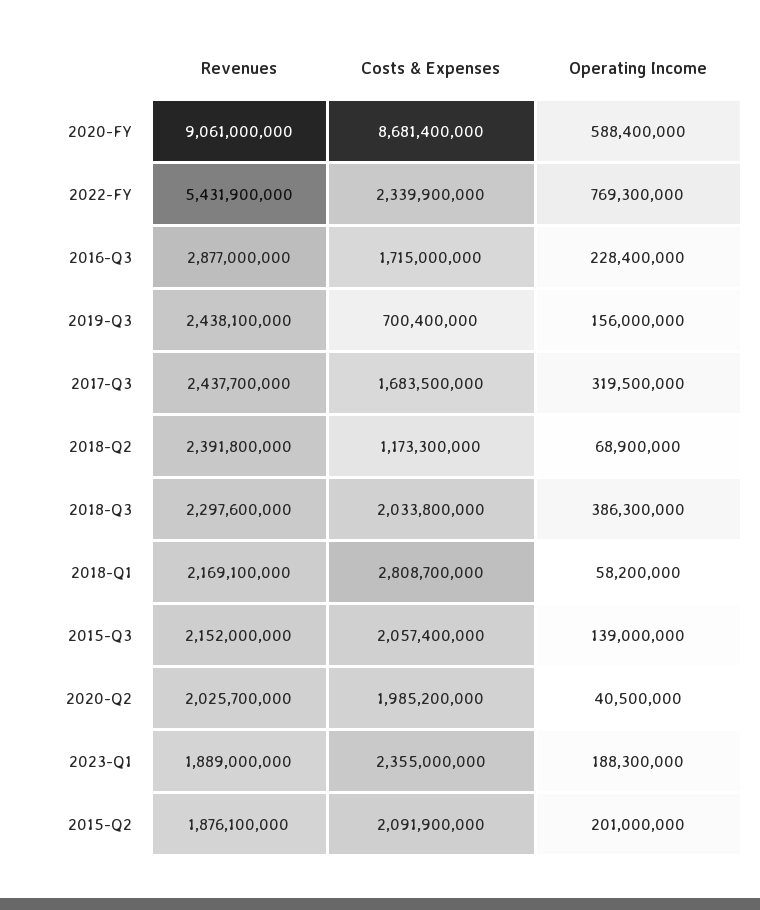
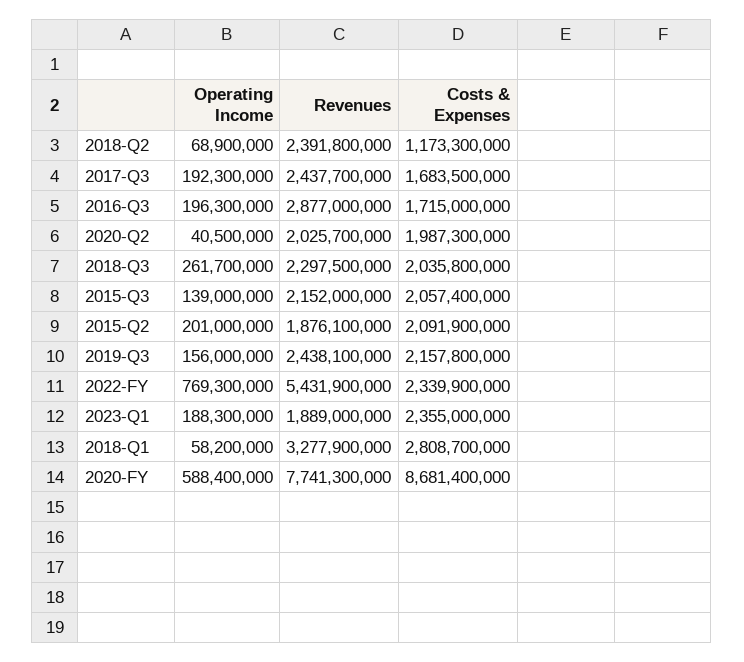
  {
    "Revenues": {
-     "2020-FY": 9061000000,
+     "2020-FY": 7741300000,
      "2022-FY": 5431900000,
      "2016-Q3": 2877000000,
      "2019-Q3": 2438100000,
      "2017-Q3": 2437700000,
      "2018-Q2": 2391800000,
-     "2018-Q3": 2297600000,
+     "2018-Q3": 2297500000,
-     "2018-Q1": 2169100000,
+     "2018-Q1": 3277900000,
      "2015-Q3": 2152000000,
      "2020-Q2": 2025700000,
      "2023-Q1": 1889000000,
      "2015-Q2": 1876100000
    },
    "Costs & Expenses": {
      "2020-FY": 8681400000,
      "2022-FY": 2339900000,
      "2016-Q3": 1715000000,
-     "2019-Q3": 700400000,
+     "2019-Q3": 2157800000,
      "2017-Q3": 1683500000,
      "2018-Q2": 1173300000,
-     "2018-Q3": 2033800000,
+     "2018-Q3": 2035800000,
      "2018-Q1": 2808700000,
      "2015-Q3": 2057400000,
-     "2020-Q2": 1985200000,
+     "2020-Q2": 1987300000,
      "2023-Q1": 2355000000,
      "2015-Q2": 2091900000
    },
    "Operating Income": {
      "2020-FY": 588400000,
      "2022-FY": 769300000,
-     "2016-Q3": 228400000,
+     "2016-Q3": 196300000,
      "2019-Q3": 156000000,
-     "2017-Q3": 319500000,
+     "2017-Q3": 192300000,
      "2018-Q2": 68900000,
-     "2018-Q3": 386300000,
+     "2018-Q3": 261700000,
      "2018-Q1": 58200000,
      "2015-Q3": 139000000,
      "2020-Q2": 40500000,
      "2023-Q1": 188300000,
      "2015-Q2": 201000000
    }
  }

